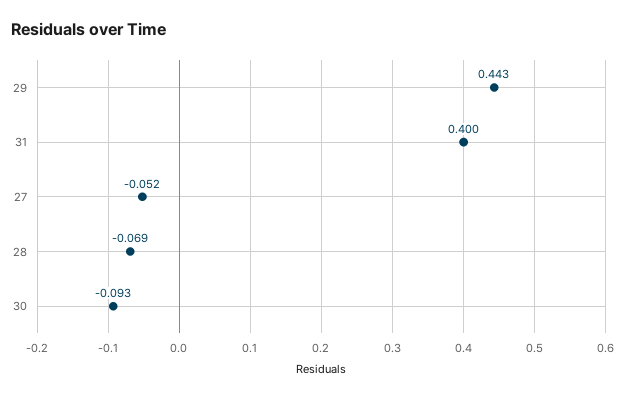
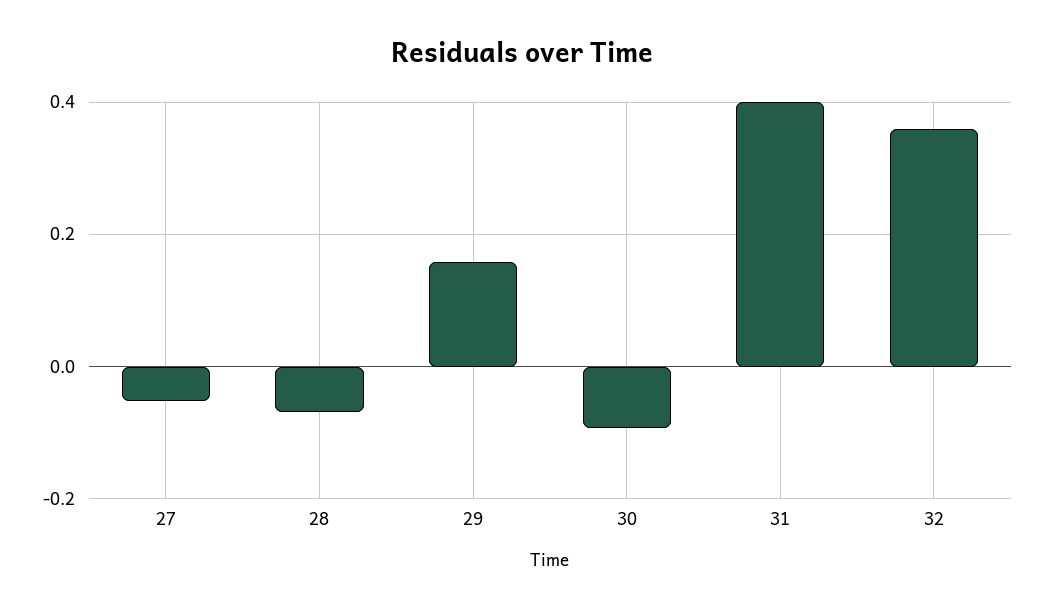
  {
-   "29": 0.443,
+   "29": 0.16,
    "31": 0.4,
    "27": -0.052,
    "28": -0.069,
-   "30": -0.093
+   "30": -0.093,
+   "32": 0.36
  }

